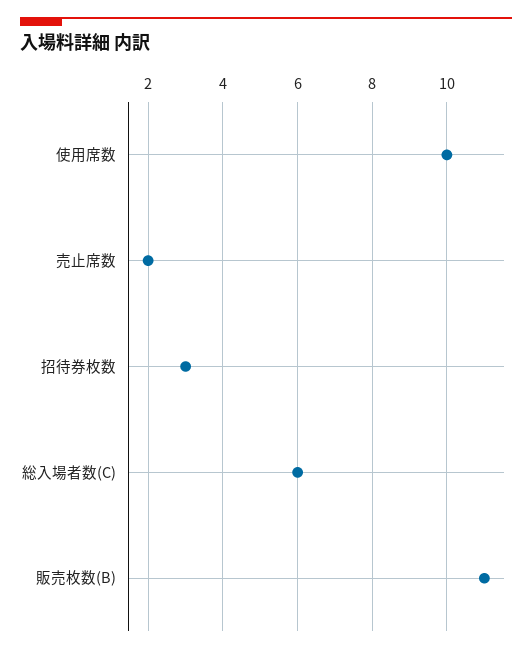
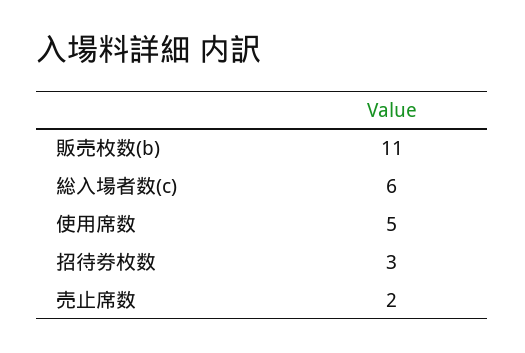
  {
-   "使用席数": 10,
+   "使用席数": 5,
    "売止席数": 2,
    "招待券枚数": 3,
    "総入場者数(C)": 6,
    "販売枚数(B)": 11
  }

